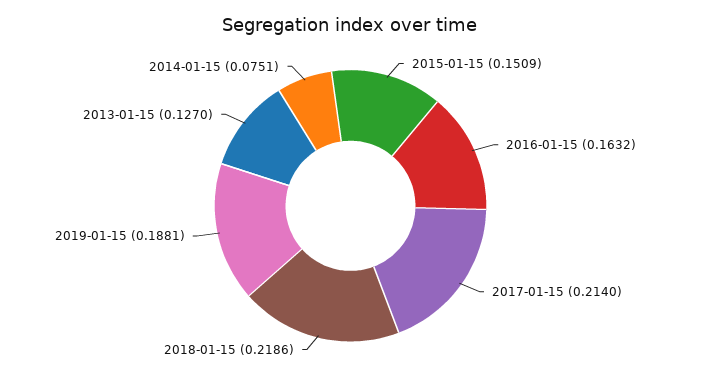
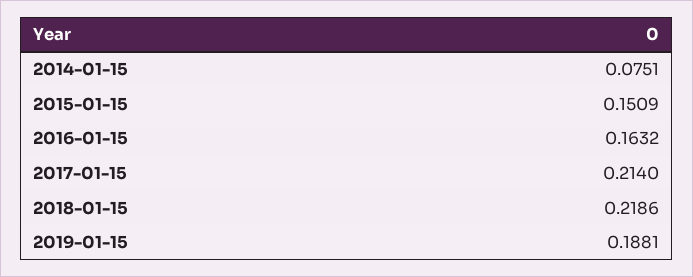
  {
    "2015-01-15": 0.1509,
    "2016-01-15": 0.1632,
    "2017-01-15": 0.214,
    "2018-01-15": 0.2186,
    "2019-01-15": 0.1881,
-   "2013-01-15": 0.127,
    "2014-01-15": 0.0751
  }

